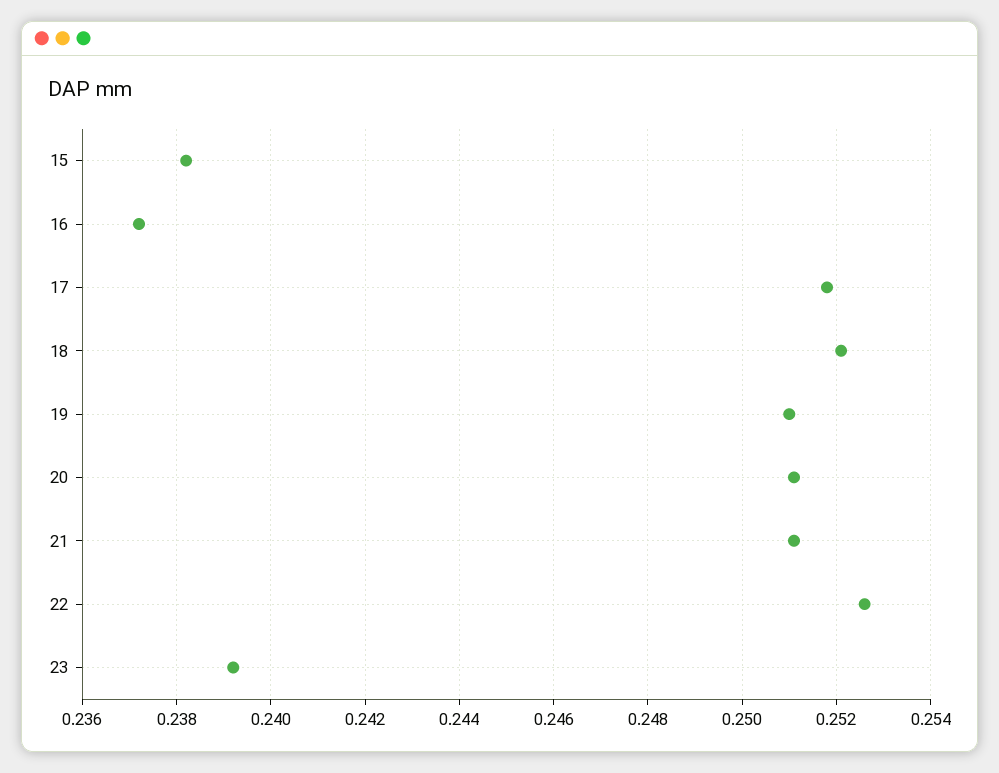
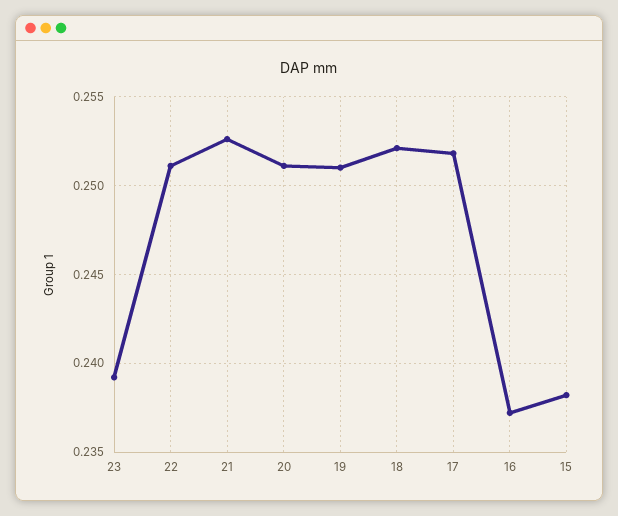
  {
    "15": 0.238,
    "16": 0.237,
    "17": 0.252,
    "18": 0.252,
    "19": 0.251,
    "20": 0.251,
-   "21": 0.251,
+   "21": 0.2525,
-   "22": 0.2525,
+   "22": 0.251,
    "23": 0.239
  }

